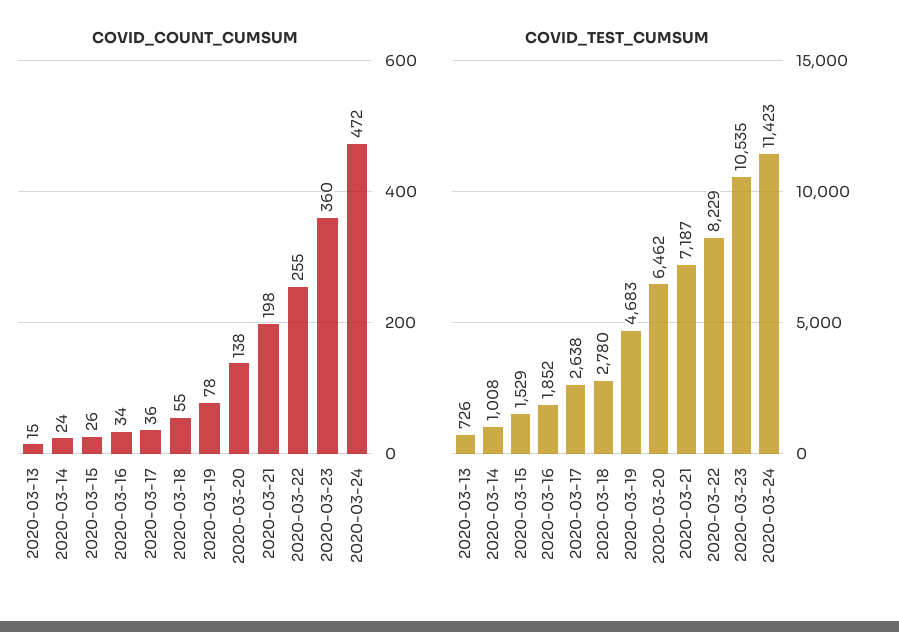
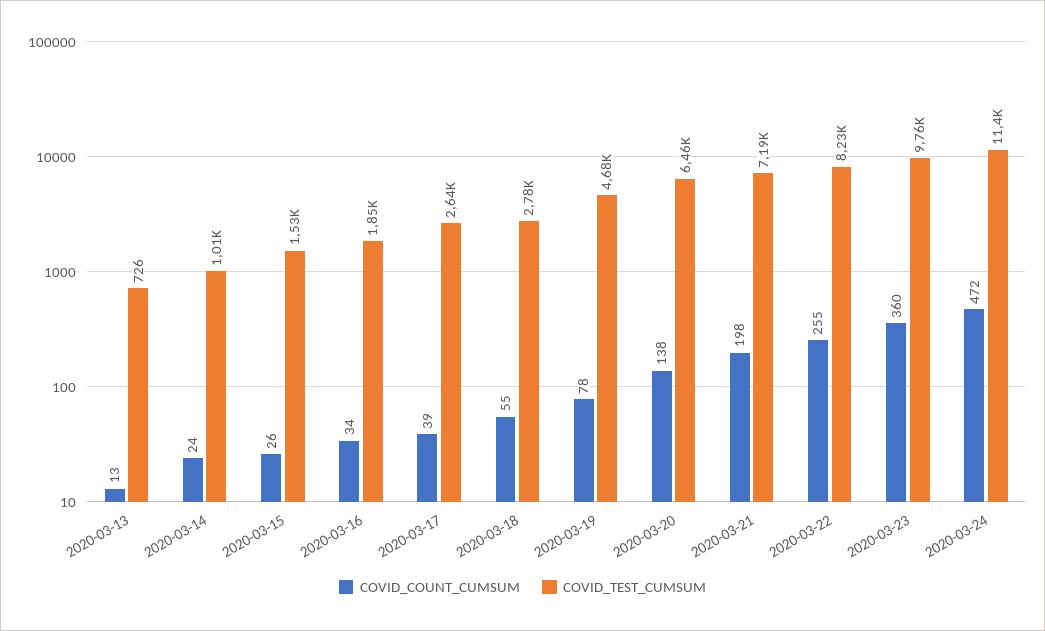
  {
    "COVID_COUNT_CUMSUM": {
-     "2020-03-13": 15,
+     "2020-03-13": 13,
      "2020-03-14": 24,
      "2020-03-15": 26,
      "2020-03-16": 34,
-     "2020-03-17": 36,
+     "2020-03-17": 39,
      "2020-03-18": 55,
      "2020-03-19": 78,
      "2020-03-20": 138,
      "2020-03-21": 198,
      "2020-03-22": 255,
      "2020-03-23": 360,
      "2020-03-24": 472
    },
    "COVID_TEST_CUMSUM": {
      "2020-03-13": 726,
      "2020-03-14": 1008,
      "2020-03-15": 1529,
      "2020-03-16": 1852,
      "2020-03-17": 2638,
      "2020-03-18": 2780,
      "2020-03-19": 4683,
      "2020-03-20": 6462,
      "2020-03-21": 7187,
      "2020-03-22": 8229,
-     "2020-03-23": 10535,
+     "2020-03-23": 9760,
      "2020-03-24": 11423
    }
  }

